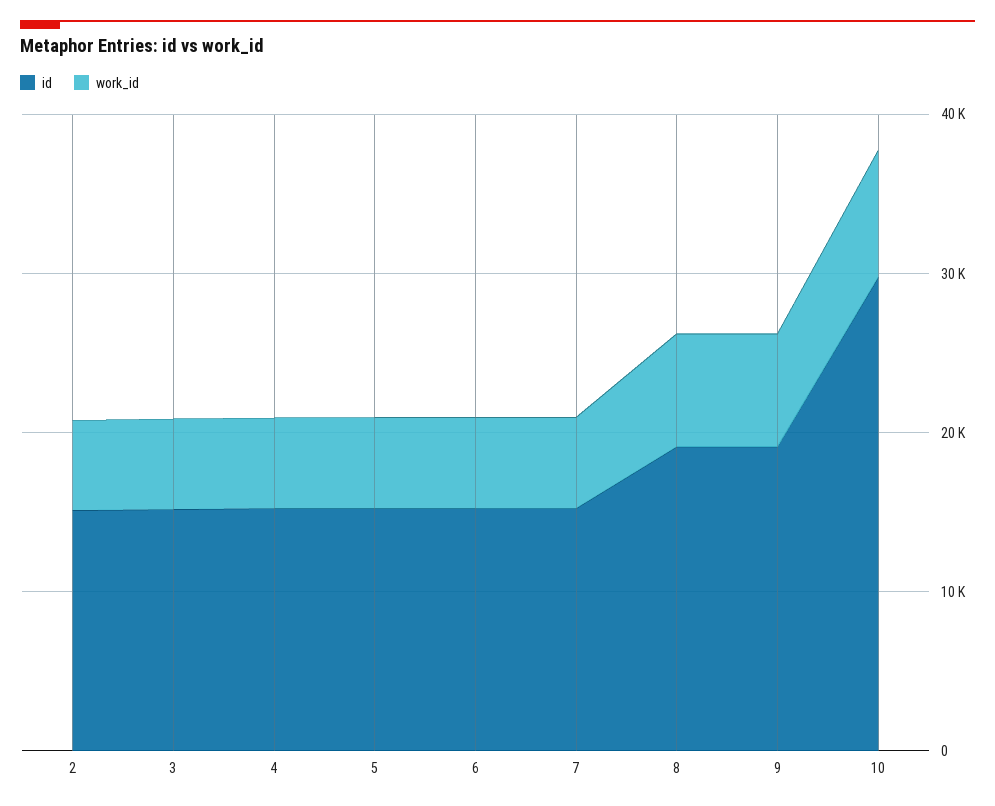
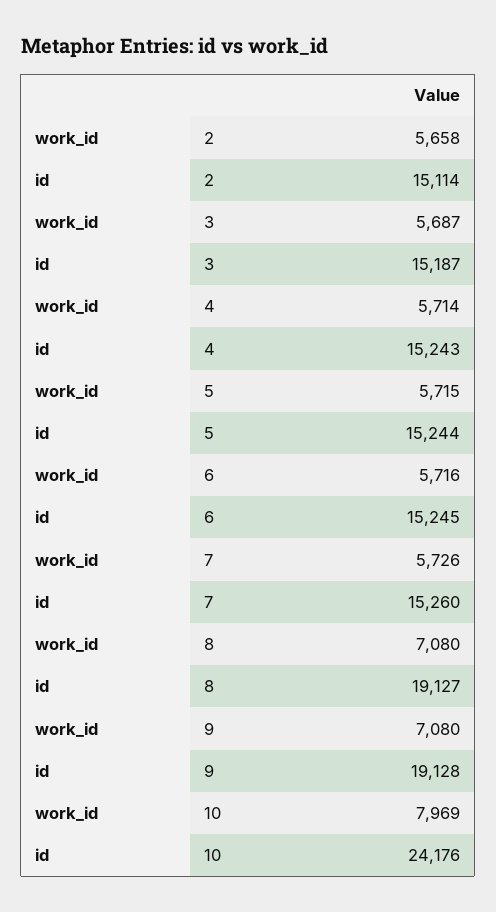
  {
    "id": {
      "2": 15114,
      "3": 15187,
      "4": 15243,
      "5": 15244,
      "6": 15245,
      "7": 15260,
      "8": 19127,
      "9": 19128,
-     "10": 30000
+     "10": 24176
    },
    "work_id": {
      "2": 5658,
      "3": 5687,
      "4": 5714,
      "5": 5715,
      "6": 5716,
      "7": 5726,
      "8": 7080,
      "9": 7080,
      "10": 7969
    }
  }

